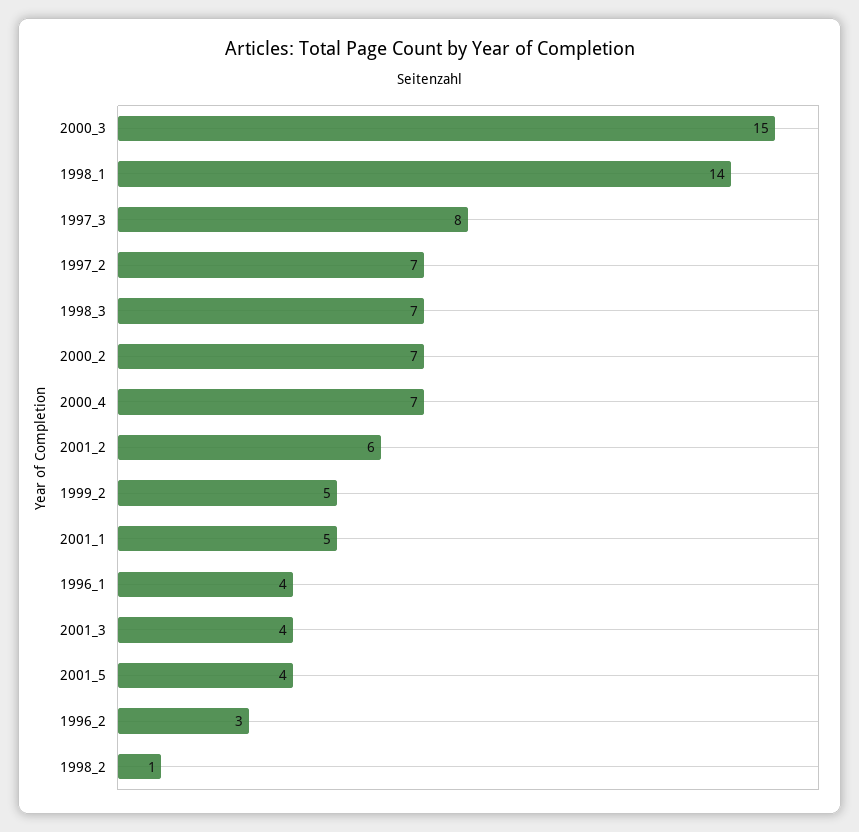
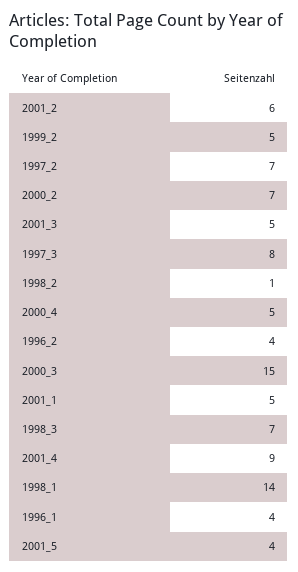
  {
    "2000_3": 15,
    "1998_1": 14,
    "1997_3": 8,
    "1997_2": 7,
    "1998_3": 7,
    "2000_2": 7,
-   "2000_4": 7,
+   "2000_4": 5,
    "2001_2": 6,
    "1999_2": 5,
    "2001_1": 5,
    "1996_1": 4,
-   "2001_3": 4,
+   "2001_3": 5,
    "2001_5": 4,
-   "1996_2": 3,
+   "1996_2": 4,
-   "1998_2": 1
+   "1998_2": 1,
+   "2001_4": 9
  }

